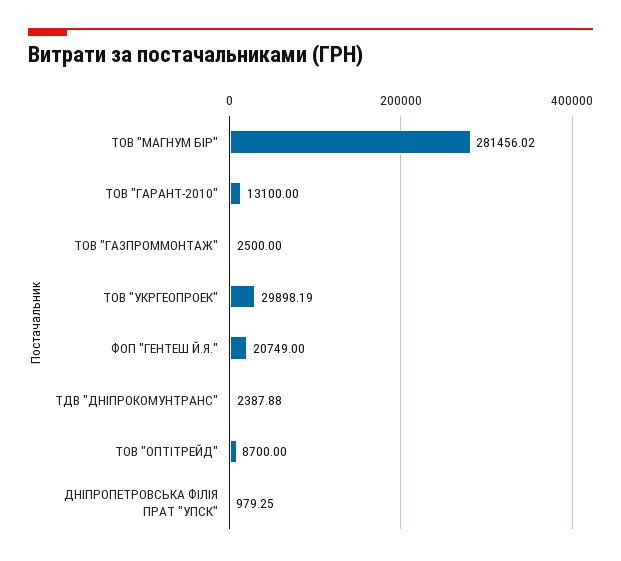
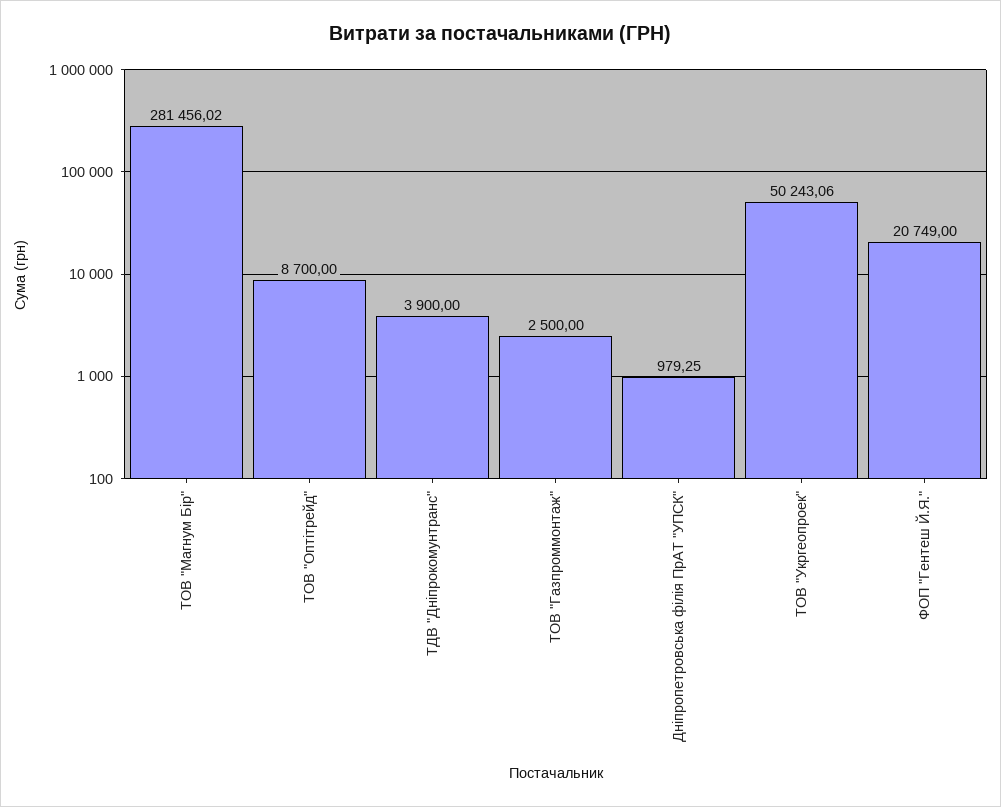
  {
    "ТОВ \"МАГНУМ БІР\"": 281456.02,
-   "ТОВ \"ГАРАНТ-2010\"": 13100,
    "ТОВ \"ГАЗПРОММОНТАЖ\"": 2500,
-   "ТОВ \"УКРГЕОПРОЕК\"": 29898.19,
+   "ТОВ \"УКРГЕОПРОЕК\"": 50243.06,
    "ФОП \"ГЕНТЕШ Й.Я.\"": 20749,
-   "ТДВ \"ДНІПРОКОМУНТРАНС\"": 2387.88,
+   "ТДВ \"ДНІПРОКОМУНТРАНС\"": 3900,
    "ТОВ \"ОПТІТРЕЙД\"": 8700,
    "ДНІПРОПЕТРОВСЬКА ФІЛІЯ ПРАТ \"УПСК\"": 979.25
  }

